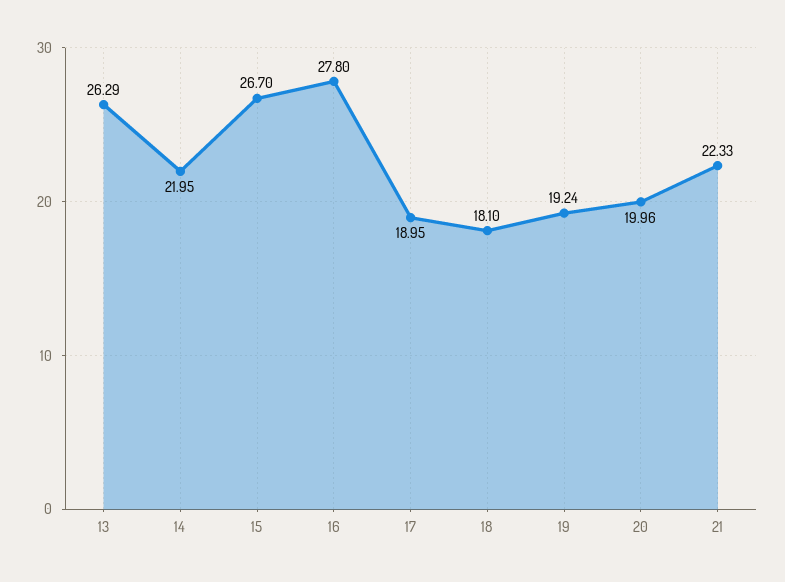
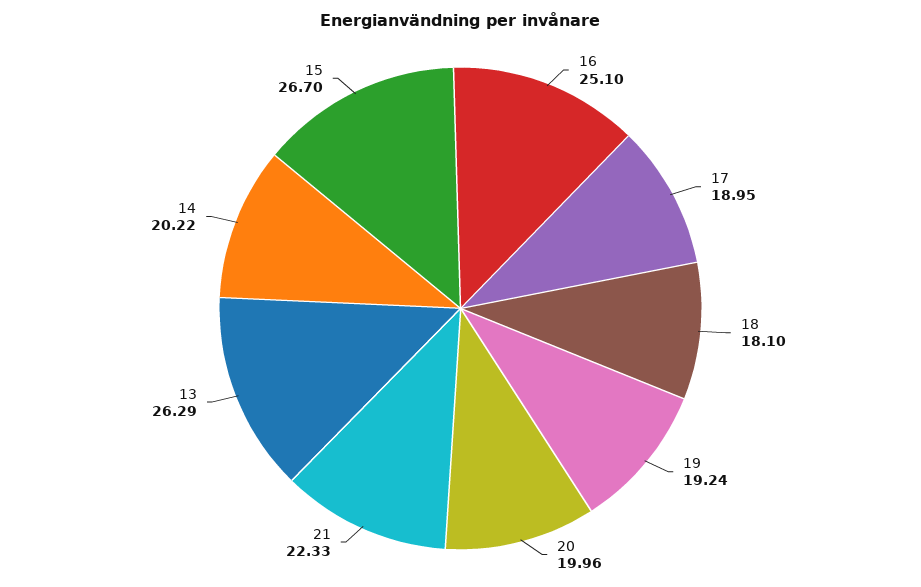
  {
    "13": 26.29,
-   "14": 21.95,
+   "14": 20.22,
    "15": 26.7,
-   "16": 27.8,
+   "16": 25.1,
    "17": 18.95,
    "18": 18.1,
    "19": 19.24,
    "20": 19.96,
    "21": 22.33
  }

